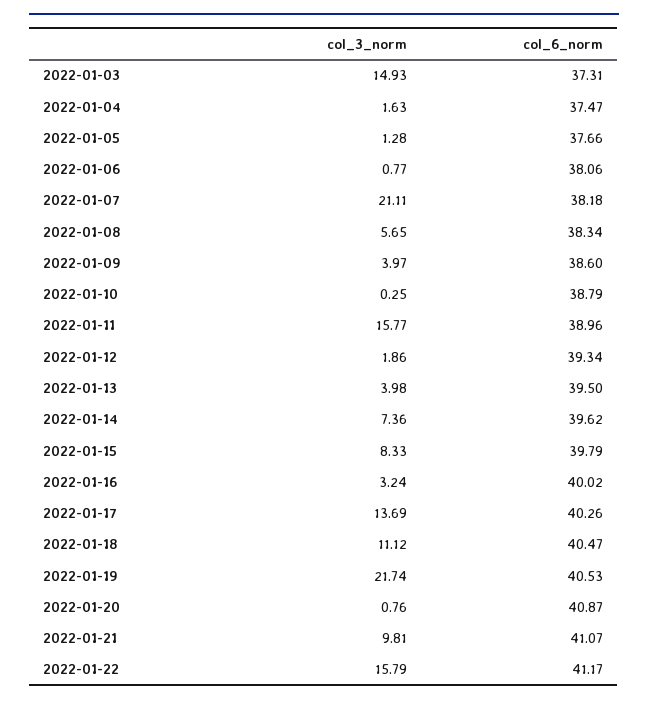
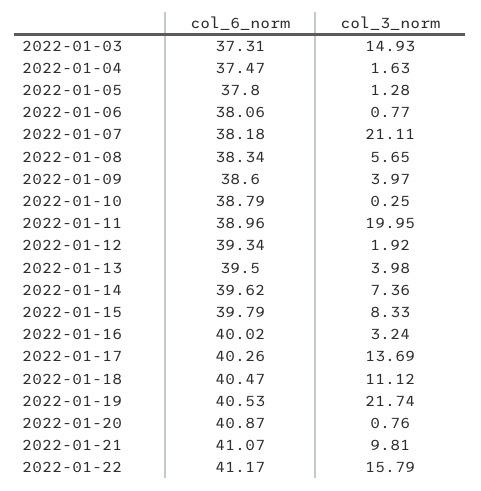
  {
    "col_3_norm": {
      "2022-01-03": 14.93,
      "2022-01-04": 1.63,
      "2022-01-05": 1.28,
      "2022-01-06": 0.77,
      "2022-01-07": 21.11,
      "2022-01-08": 5.65,
      "2022-01-09": 3.97,
      "2022-01-10": 0.25,
-     "2022-01-11": 15.77,
+     "2022-01-11": 19.95,
-     "2022-01-12": 1.86,
+     "2022-01-12": 1.92,
      "2022-01-13": 3.98,
      "2022-01-14": 7.36,
      "2022-01-15": 8.33,
      "2022-01-16": 3.24,
      "2022-01-17": 13.69,
      "2022-01-18": 11.12,
      "2022-01-19": 21.74,
      "2022-01-20": 0.76,
      "2022-01-21": 9.81,
      "2022-01-22": 15.79
    },
    "col_6_norm": {
      "2022-01-03": 37.31,
      "2022-01-04": 37.47,
-     "2022-01-05": 37.66,
+     "2022-01-05": 37.8,
      "2022-01-06": 38.06,
      "2022-01-07": 38.18,
      "2022-01-08": 38.34,
      "2022-01-09": 38.6,
      "2022-01-10": 38.79,
      "2022-01-11": 38.96,
      "2022-01-12": 39.34,
      "2022-01-13": 39.5,
      "2022-01-14": 39.62,
      "2022-01-15": 39.79,
      "2022-01-16": 40.02,
      "2022-01-17": 40.26,
      "2022-01-18": 40.47,
      "2022-01-19": 40.53,
      "2022-01-20": 40.87,
      "2022-01-21": 41.07,
      "2022-01-22": 41.17
    }
  }

